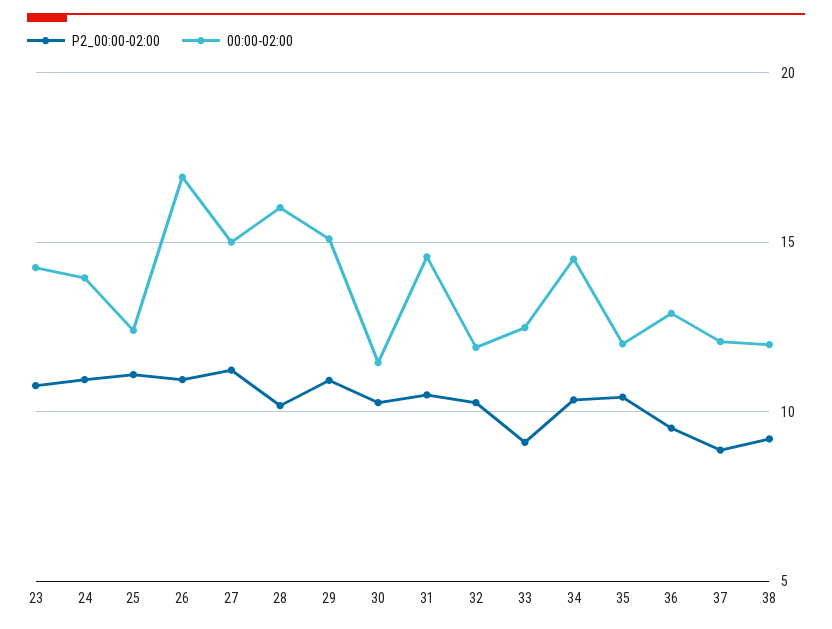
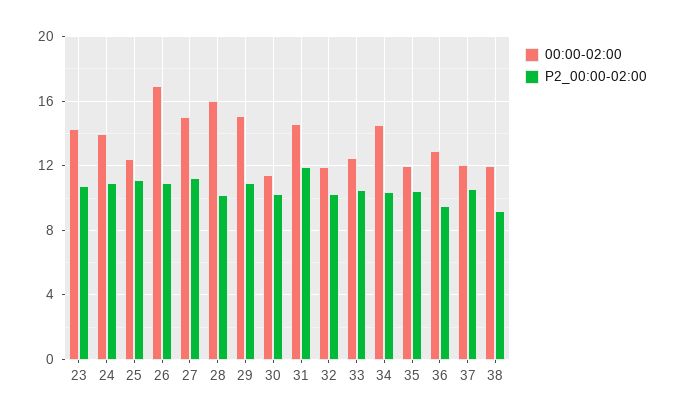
  {
    "P2_00:00-02:00": {
      "23": 11,
      "24": 11,
      "25": 11,
      "26": 11,
      "27": 11,
      "28": 10,
      "29": 11,
      "30": 10.5,
-     "31": 10.5,
+     "31": 12,
      "32": 10.5,
-     "33": 9,
+     "33": 10.5,
      "34": 10.5,
      "35": 10.5,
      "36": 9.5,
-     "37": 9,
+     "37": 10.5,
      "38": 9
    },
    "00:00-02:00": {
      "23": 14.5,
      "24": 14,
      "25": 12.5,
      "26": 17,
      "27": 15,
      "28": 16,
      "29": 15,
      "30": 11.5,
      "31": 14.5,
      "32": 12,
      "33": 12.5,
      "34": 14.5,
      "35": 12,
      "36": 13,
      "37": 12,
      "38": 12
    }
  }

